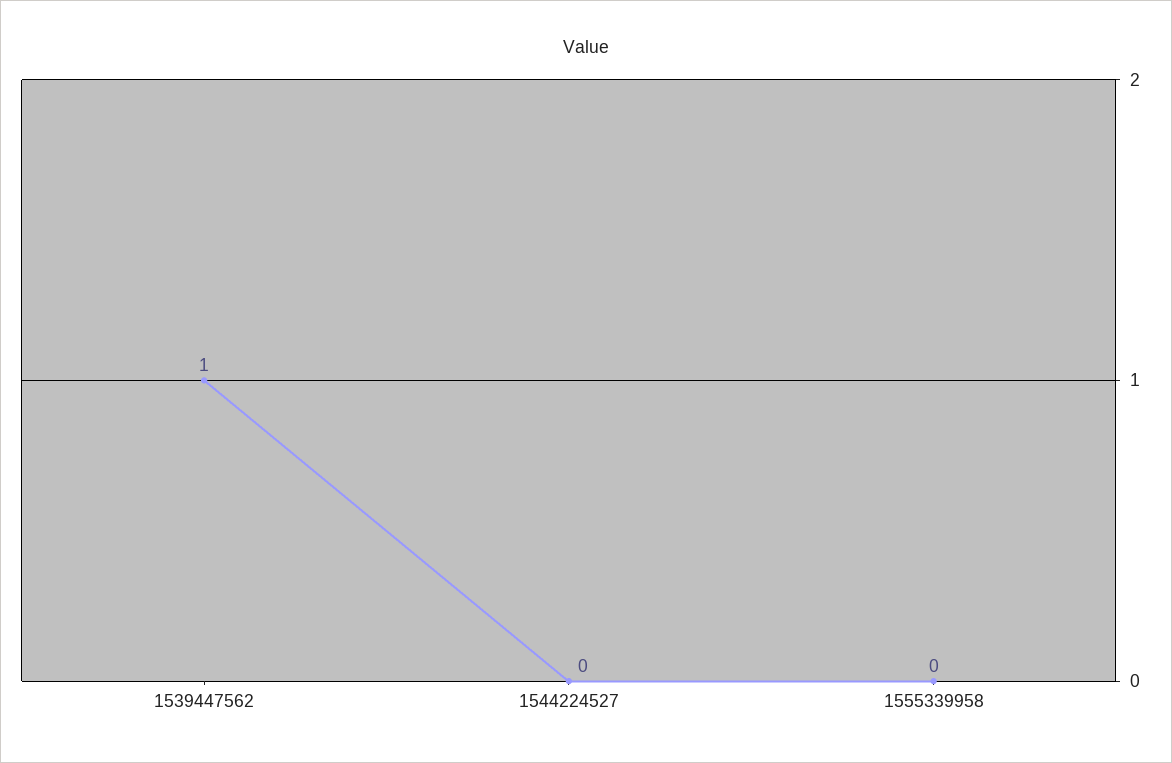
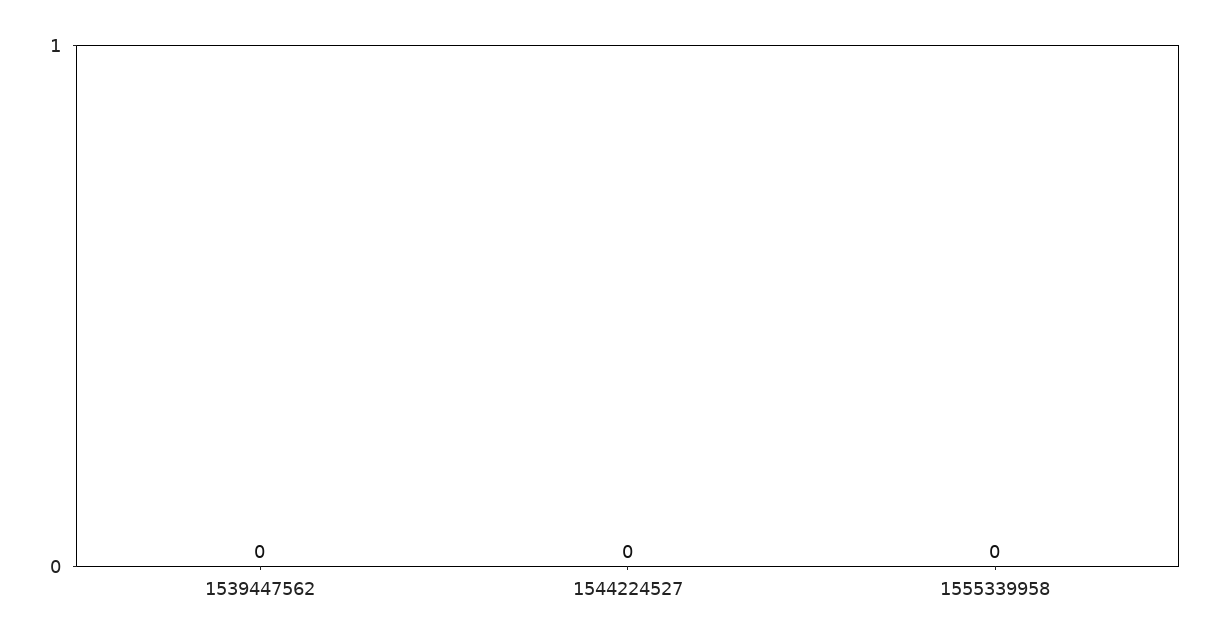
  {
-   "1539447562": 1,
+   "1539447562": 0,
    "1544224527": 0,
    "1555339958": 0
  }

